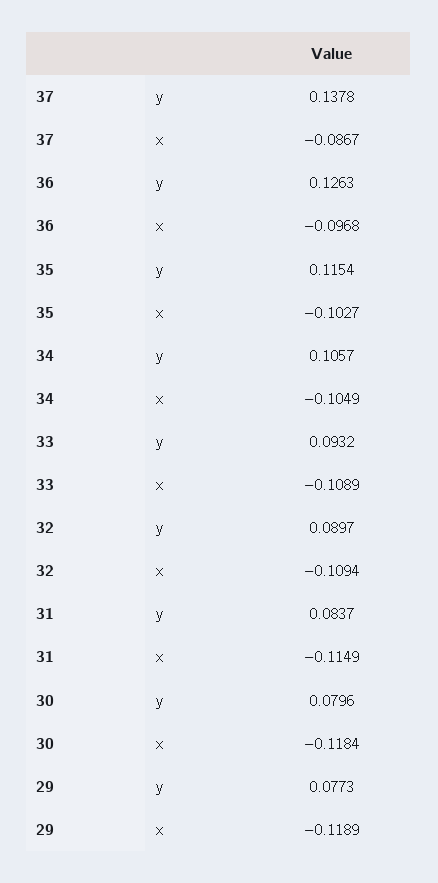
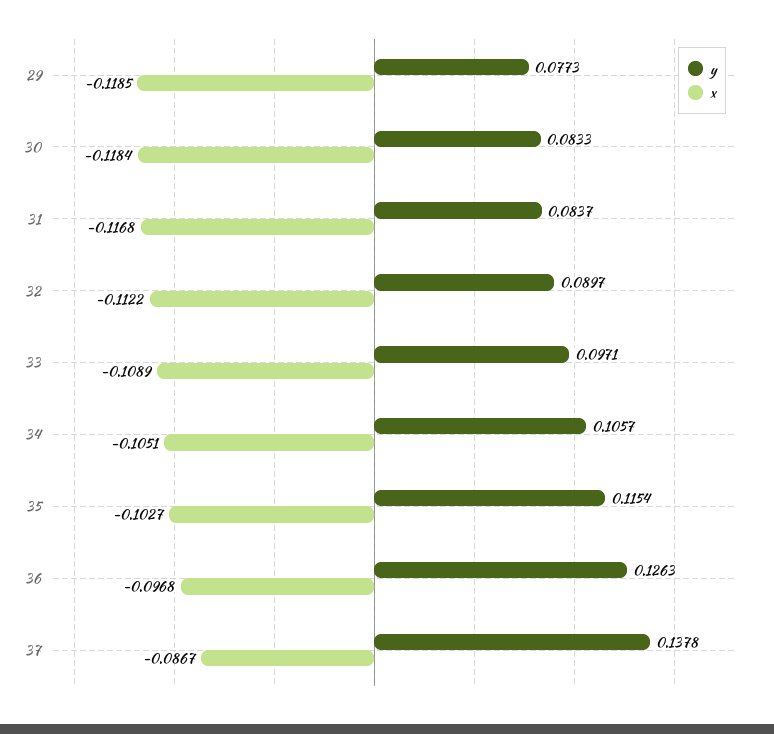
  {
    "y": {
      "37": 0.1378,
      "36": 0.1263,
      "35": 0.1154,
      "34": 0.1057,
-     "33": 0.0932,
+     "33": 0.0971,
      "32": 0.0897,
      "31": 0.0837,
-     "30": 0.0796,
+     "30": 0.0833,
      "29": 0.0773
    },
    "x": {
      "37": -0.0867,
      "36": -0.0968,
      "35": -0.1027,
-     "34": -0.1049,
+     "34": -0.1051,
      "33": -0.1089,
-     "32": -0.1094,
+     "32": -0.1122,
-     "31": -0.1149,
+     "31": -0.1168,
      "30": -0.1184,
-     "29": -0.1189
+     "29": -0.1185
    }
  }

